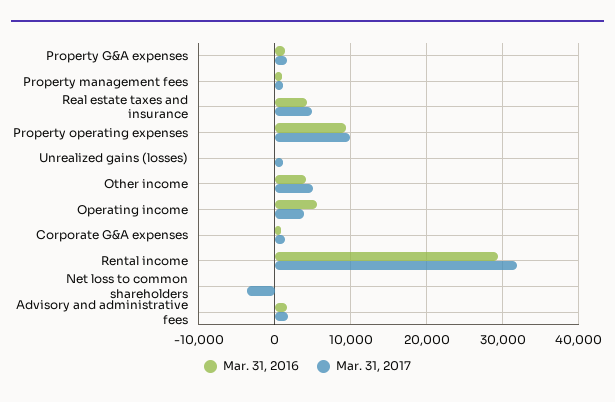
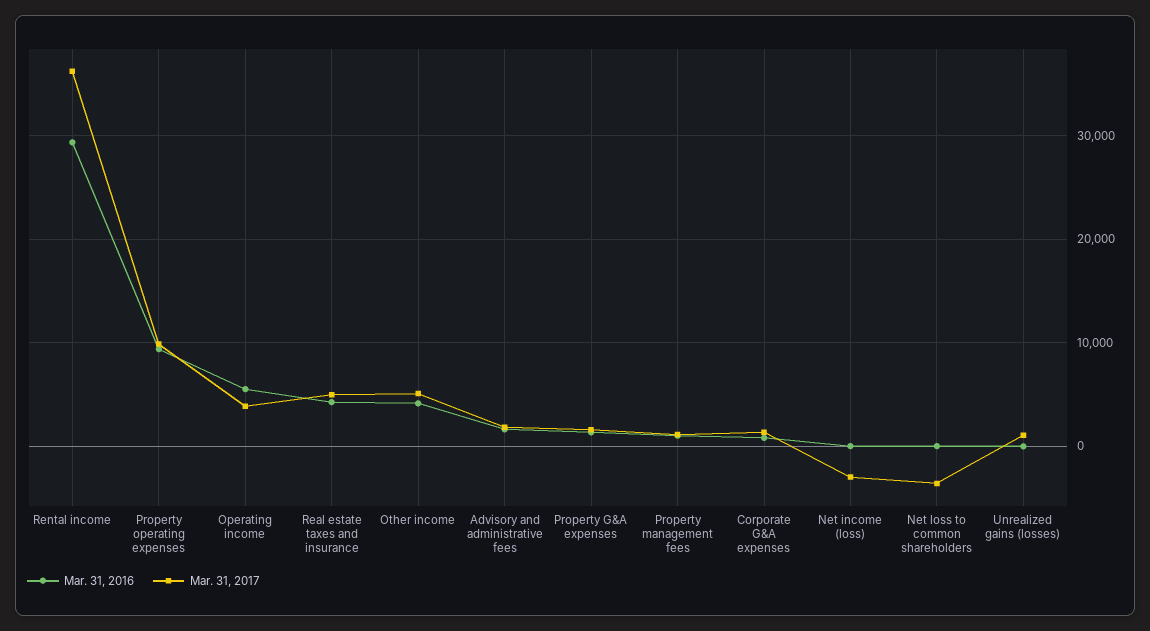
  {
    "Mar. 31, 2016": {
      "Property G&A expenses": 1000,
      "Property management fees": 1000,
      "Real estate taxes and insurance": 4000,
      "Property operating expenses": 9000,
      "Unrealized gains (losses)": 0,
      "Other income": 4000,
      "Operating income": 6000,
      "Corporate G&A expenses": 1000,
      "Rental income": 29000,
      "Net loss to common shareholders": 0,
-     "Advisory and administrative fees": 2000
+     "Advisory and administrative fees": 2000,
+     "Net income (loss)": 0
    },
    "Mar. 31, 2017": {
      "Property G&A expenses": 2000,
      "Property management fees": 1000,
      "Real estate taxes and insurance": 5000,
      "Property operating expenses": 10000,
      "Unrealized gains (losses)": 1000,
      "Other income": 5000,
      "Operating income": 4000,
      "Corporate G&A expenses": 1000,
-     "Rental income": 32000,
+     "Rental income": 36000,
      "Net loss to common shareholders": -4000,
-     "Advisory and administrative fees": 2000
+     "Advisory and administrative fees": 2000,
+     "Net income (loss)": -3000
    }
  }

